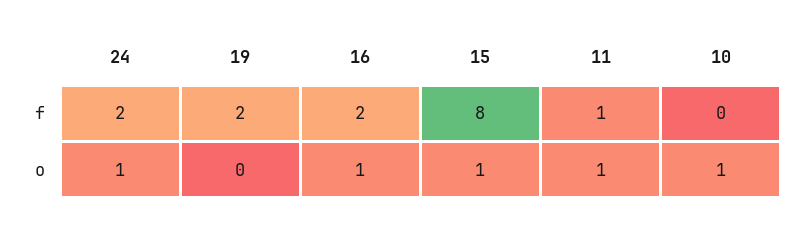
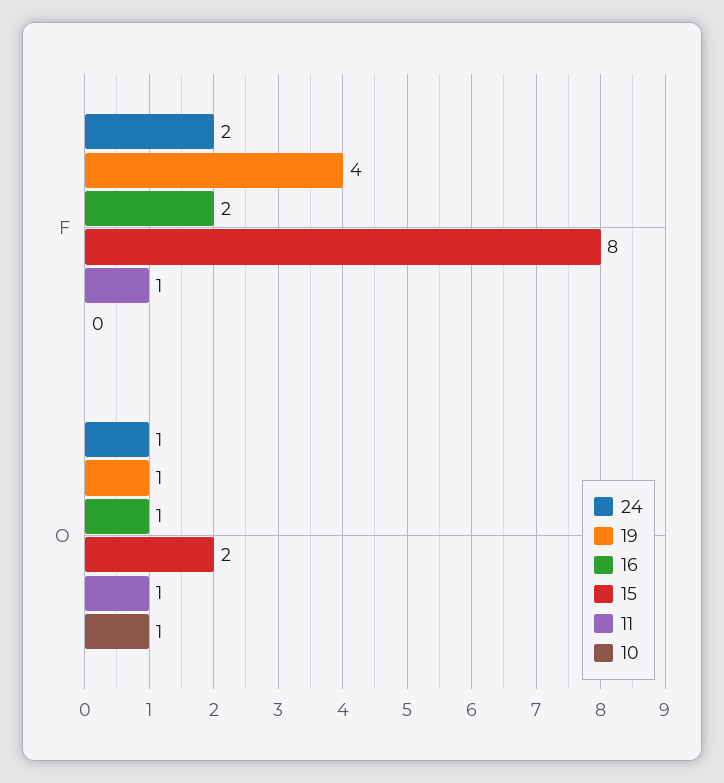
  {
    "24": {
      "f": 2,
      "o": 1
    },
    "19": {
-     "f": 2,
+     "f": 4,
-     "o": 0
+     "o": 1
    },
    "16": {
      "f": 2,
      "o": 1
    },
    "15": {
      "f": 8,
-     "o": 1
+     "o": 2
    },
    "11": {
      "f": 1,
      "o": 1
    },
    "10": {
      "f": 0,
      "o": 1
    }
  }

